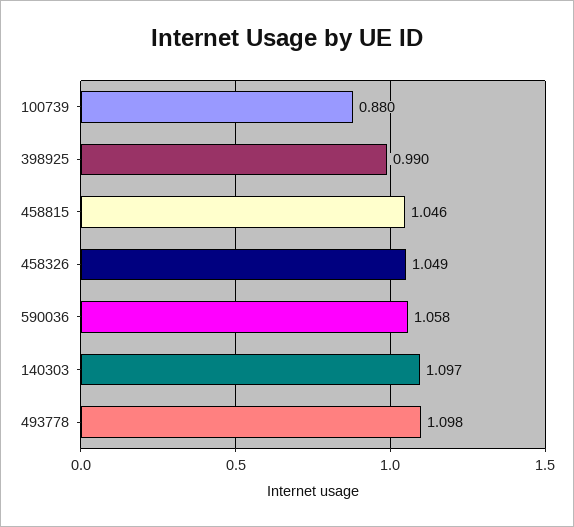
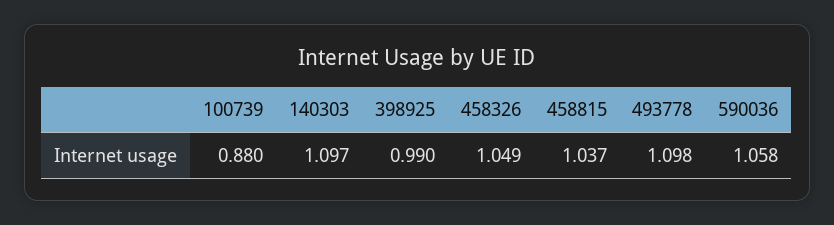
  {
    "100739": 0.88,
    "398925": 0.99,
-   "458815": 1.046,
+   "458815": 1.037,
    "458326": 1.049,
    "590036": 1.058,
    "140303": 1.097,
    "493778": 1.098
  }

